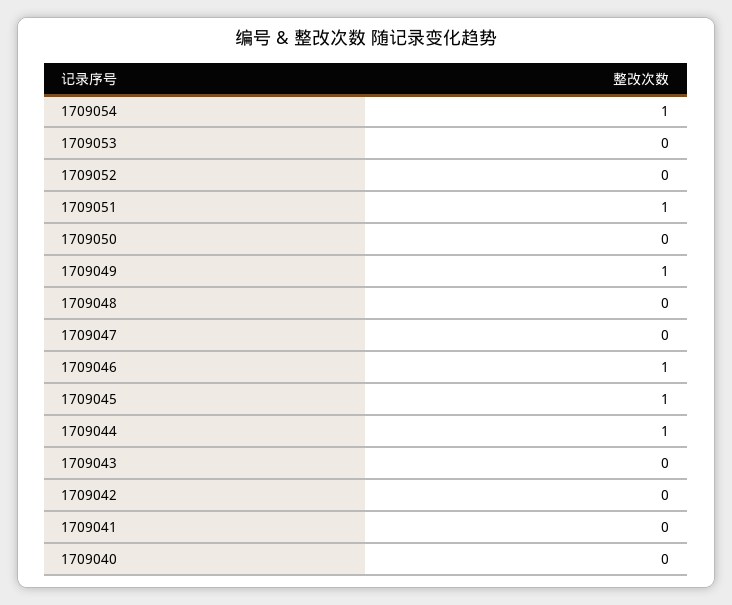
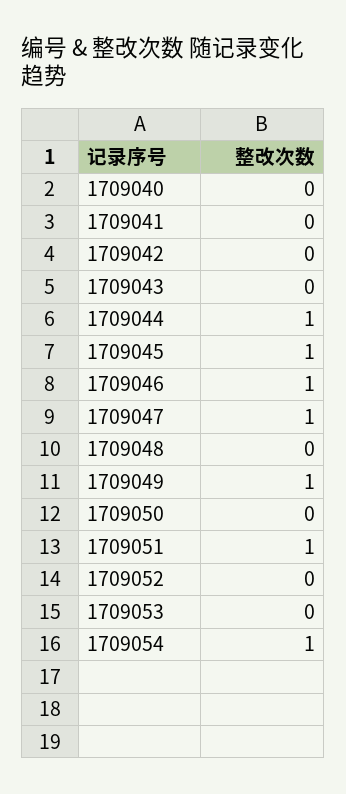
  {
    "1709054": 1,
    "1709053": 0,
    "1709052": 0,
    "1709051": 1,
    "1709050": 0,
    "1709049": 1,
    "1709048": 0,
-   "1709047": 0,
+   "1709047": 1,
    "1709046": 1,
    "1709045": 1,
    "1709044": 1,
    "1709043": 0,
    "1709042": 0,
    "1709041": 0,
    "1709040": 0
  }

